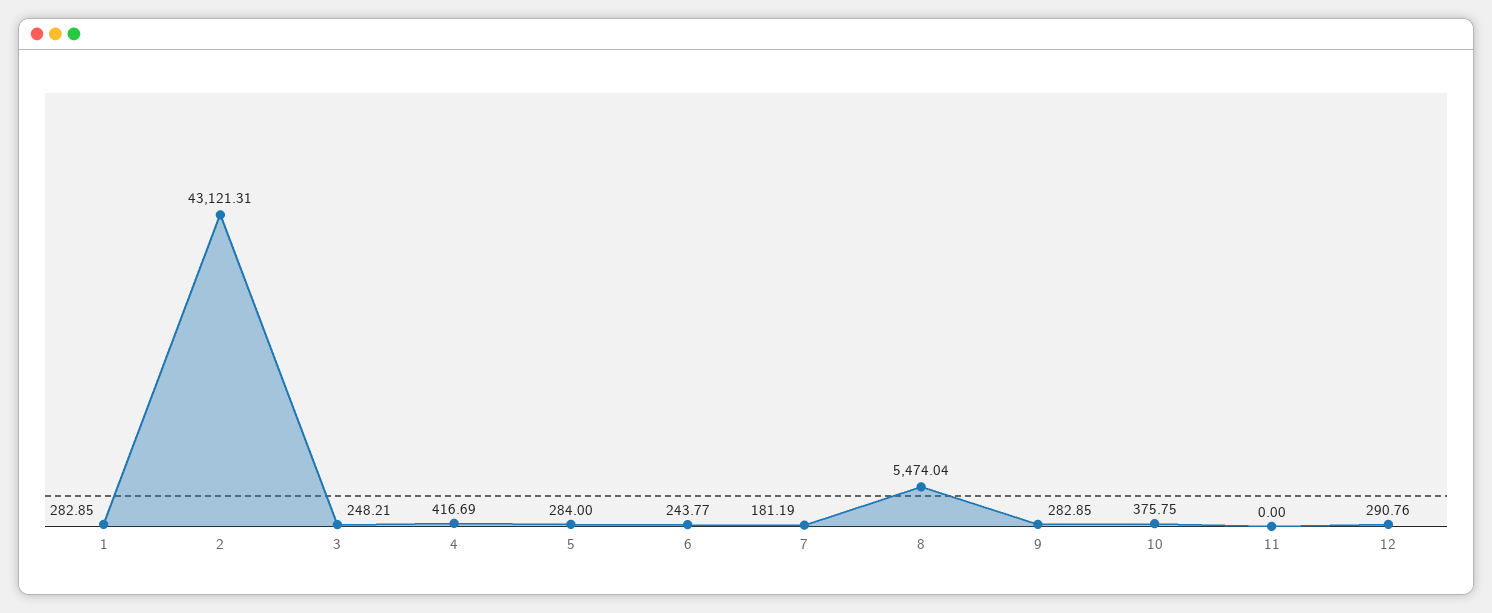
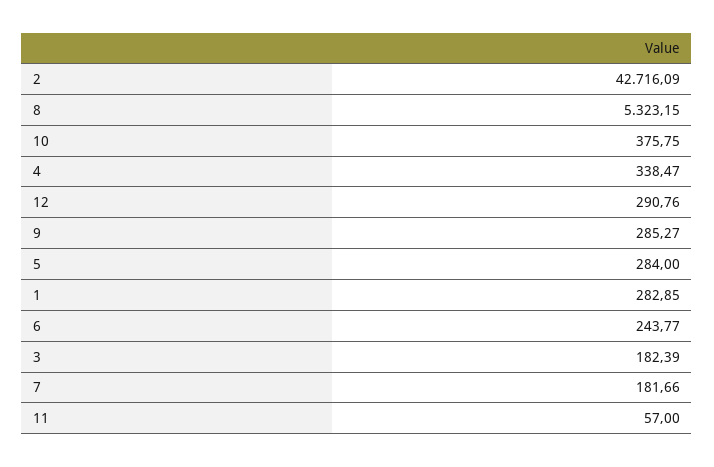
  {
    "1": 282.85,
-   "2": 43121.31,
+   "2": 42716.09,
-   "3": 248.21,
+   "3": 182.39,
-   "4": 416.69,
+   "4": 338.47,
    "5": 284,
    "6": 243.77,
-   "7": 181.19,
+   "7": 181.66,
-   "8": 5474.04,
+   "8": 5323.15,
-   "9": 282.85,
+   "9": 285.27,
    "10": 375.75,
-   "11": 0,
+   "11": 57,
    "12": 290.76
  }

